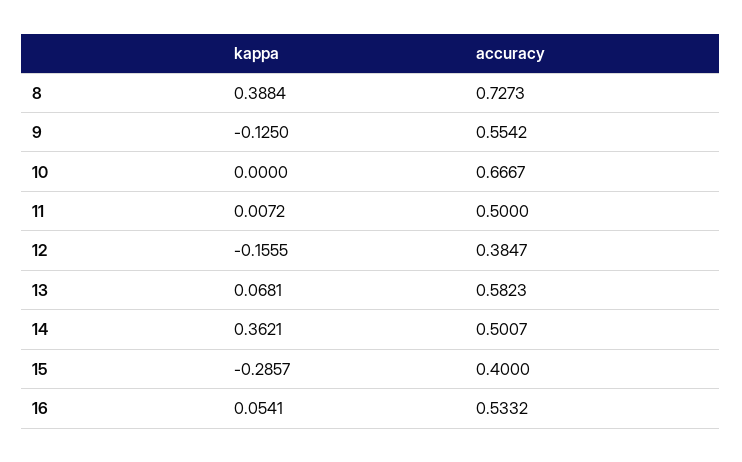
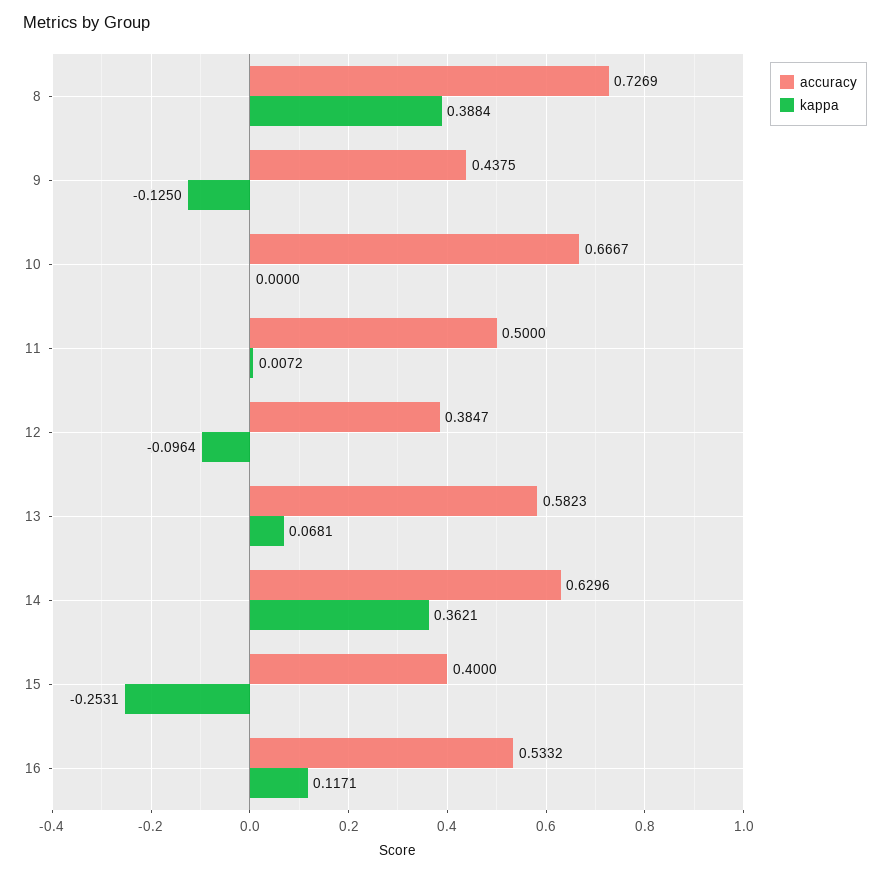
  {
    "kappa": {
      "8": 0.3884,
      "9": -0.125,
      "10": 0,
      "11": 0.0072,
-     "12": -0.1555,
+     "12": -0.0964,
      "13": 0.0681,
      "14": 0.3621,
-     "15": -0.2857,
+     "15": -0.2531,
-     "16": 0.0541
+     "16": 0.1171
    },
    "accuracy": {
-     "8": 0.7273,
+     "8": 0.7269,
-     "9": 0.5542,
+     "9": 0.4375,
      "10": 0.6667,
      "11": 0.5,
      "12": 0.3847,
      "13": 0.5823,
-     "14": 0.5007,
+     "14": 0.6296,
      "15": 0.4,
      "16": 0.5332
    }
  }

